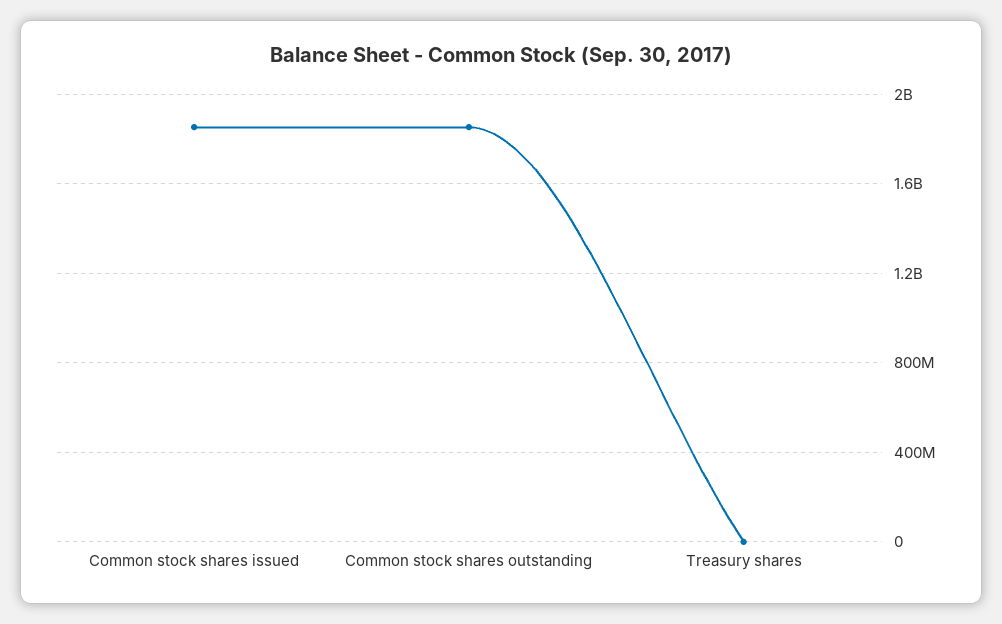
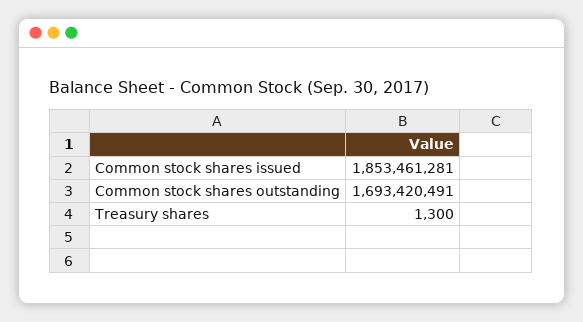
  {
    "Common stock shares issued": 1853461281,
-   "Common stock shares outstanding": 1850000000,
+   "Common stock shares outstanding": 1693420491,
    "Treasury shares": 1300
  }

